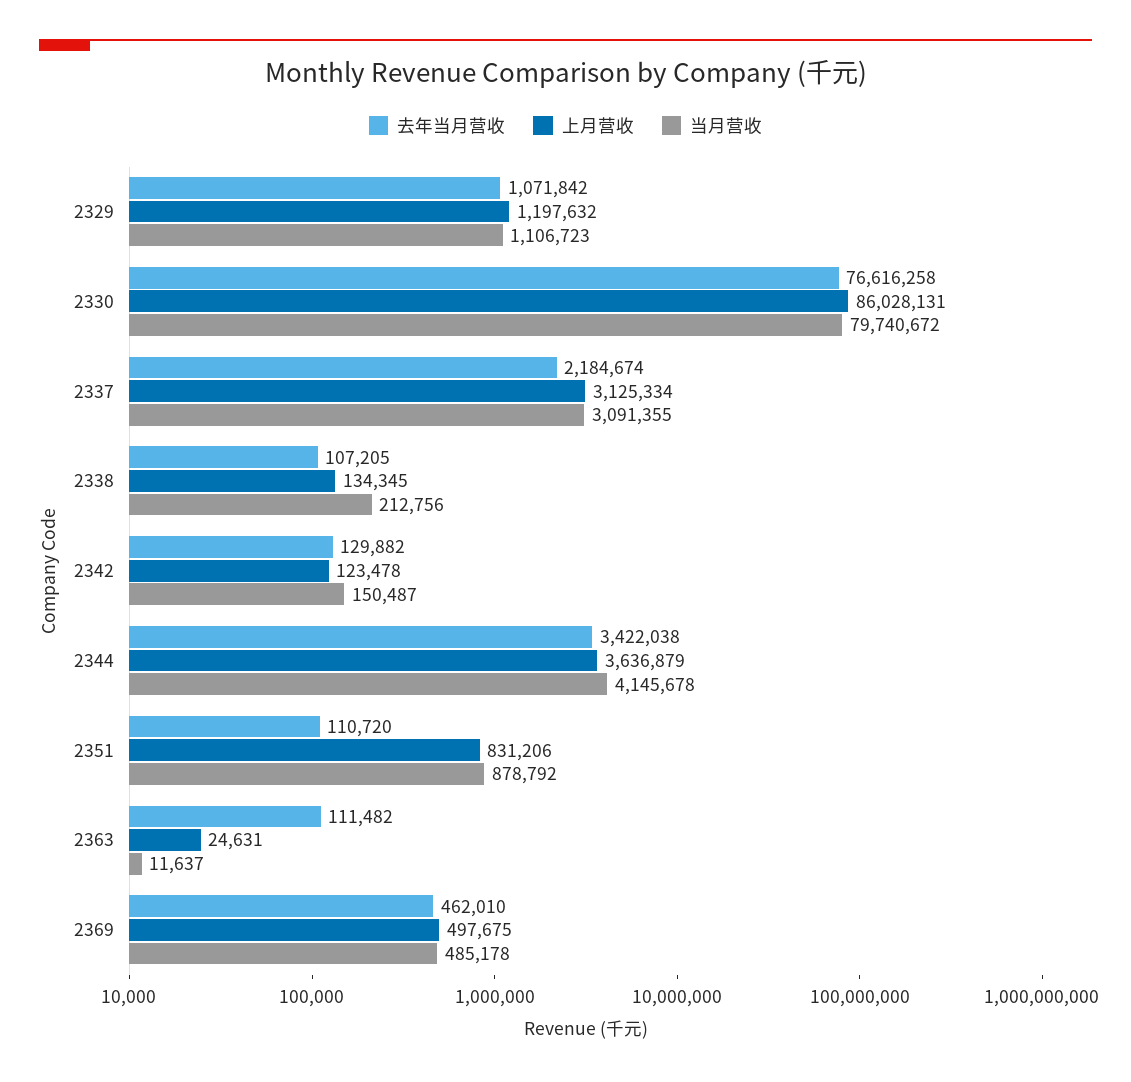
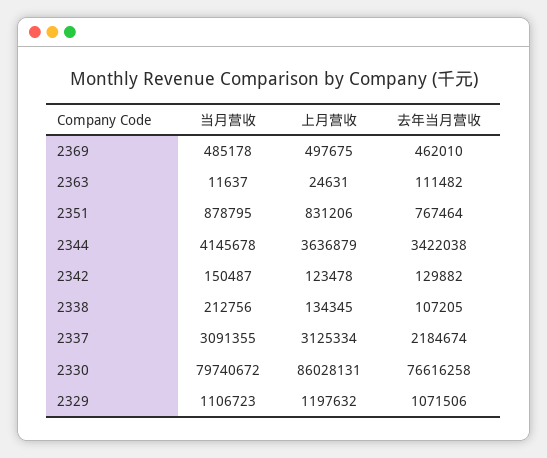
  {
    "去年当月营收": {
-     "2329": 1071842,
+     "2329": 1071506,
      "2330": 76616258,
      "2337": 2184674,
      "2338": 107205,
      "2342": 129882,
      "2344": 3422038,
-     "2351": 110720,
+     "2351": 767464,
      "2363": 111482,
      "2369": 462010
    },
    "上月营收": {
      "2329": 1197632,
      "2330": 86028131,
      "2337": 3125334,
      "2338": 134345,
      "2342": 123478,
      "2344": 3636879,
      "2351": 831206,
      "2363": 24631,
      "2369": 497675
    },
    "当月营收": {
      "2329": 1106723,
      "2330": 79740672,
      "2337": 3091355,
      "2338": 212756,
      "2342": 150487,
      "2344": 4145678,
-     "2351": 878792,
+     "2351": 878795,
      "2363": 11637,
      "2369": 485178
    }
  }

